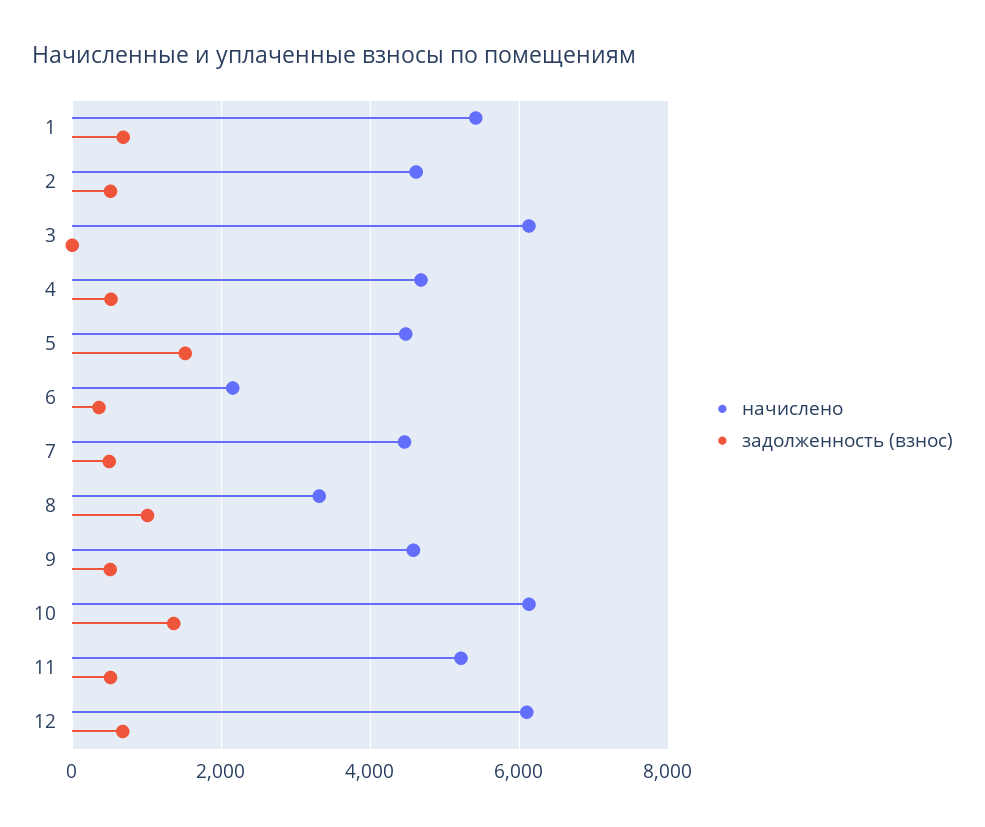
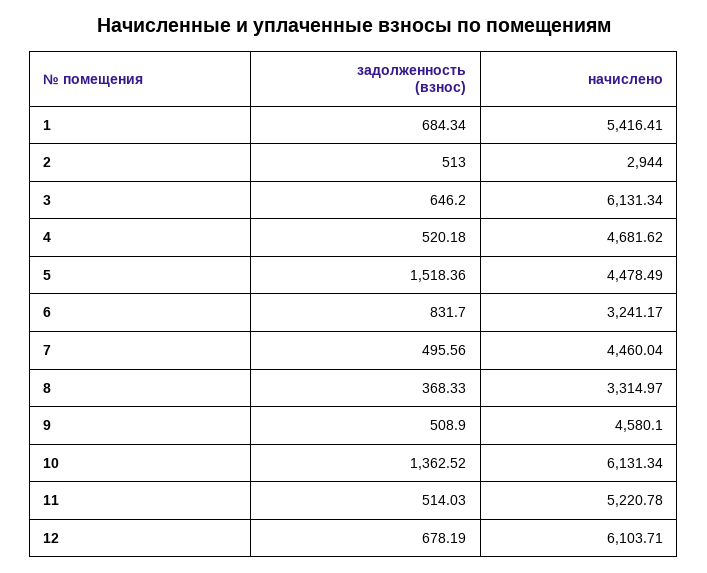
  {
    "начислено": {
      "1": 5416.41,
-     "2": 4600,
+     "2": 2944,
      "3": 6131.34,
      "4": 4681.62,
      "5": 4478.49,
-     "6": 2200,
+     "6": 3241.17,
      "7": 4460.04,
      "8": 3314.97,
      "9": 4580.1,
      "10": 6131.34,
      "11": 5220.78,
      "12": 6103.71
    },
    "задолженность (взнос)": {
      "1": 684.34,
      "2": 513,
-     "3": 0,
+     "3": 646.2,
      "4": 520.18,
      "5": 1518.36,
-     "6": 400,
+     "6": 831.7,
      "7": 495.56,
-     "8": 1000,
+     "8": 368.33,
      "9": 508.9,
      "10": 1362.52,
      "11": 514.03,
      "12": 678.19
    }
  }

